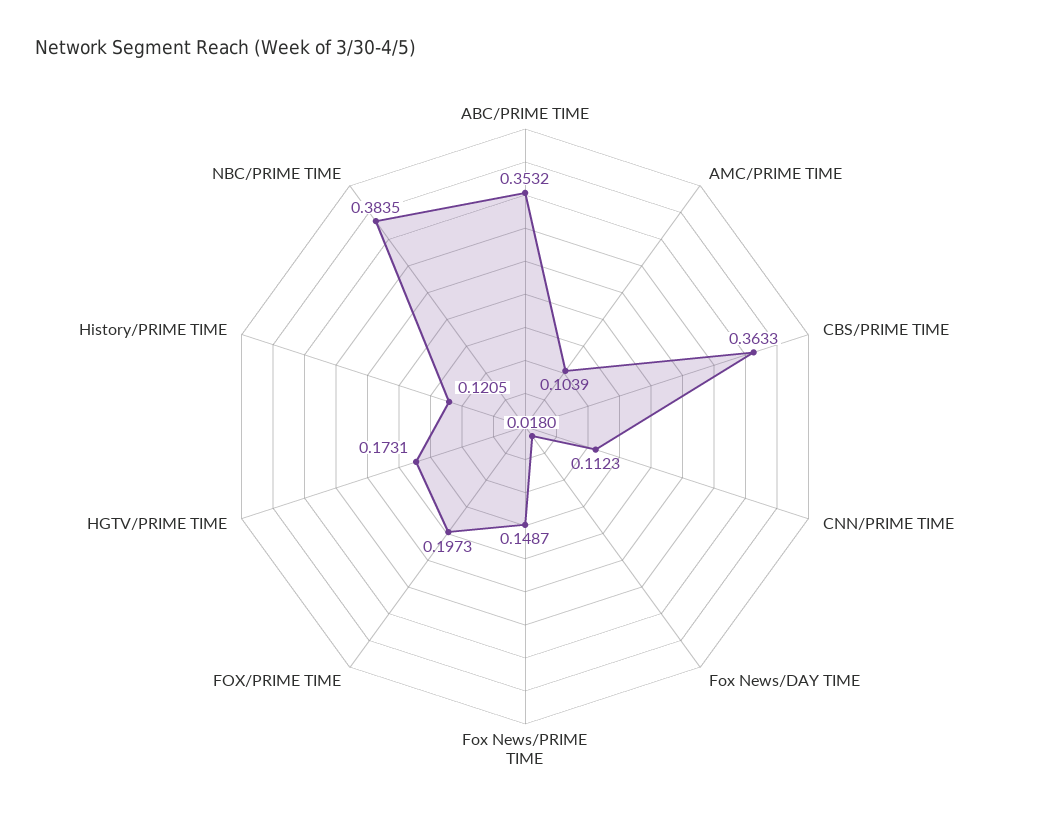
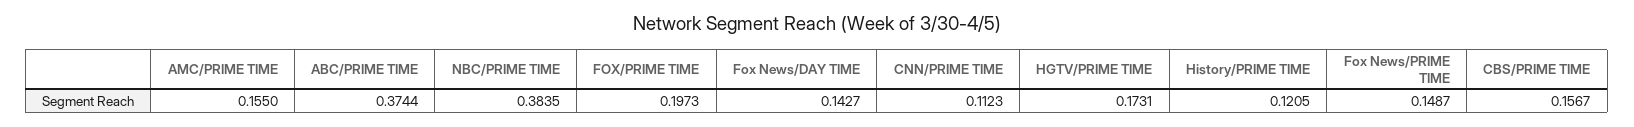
  {
-   "ABC/PRIME TIME": 0.3532,
+   "ABC/PRIME TIME": 0.3744,
-   "AMC/PRIME TIME": 0.1039,
+   "AMC/PRIME TIME": 0.155,
-   "CBS/PRIME TIME": 0.3633,
+   "CBS/PRIME TIME": 0.1567,
    "CNN/PRIME TIME": 0.1123,
-   "Fox News/DAY TIME": 0.018,
+   "Fox News/DAY TIME": 0.1427,
    "Fox News/PRIME TIME": 0.1487,
    "FOX/PRIME TIME": 0.1973,
    "HGTV/PRIME TIME": 0.1731,
    "History/PRIME TIME": 0.1205,
    "NBC/PRIME TIME": 0.3835
  }

